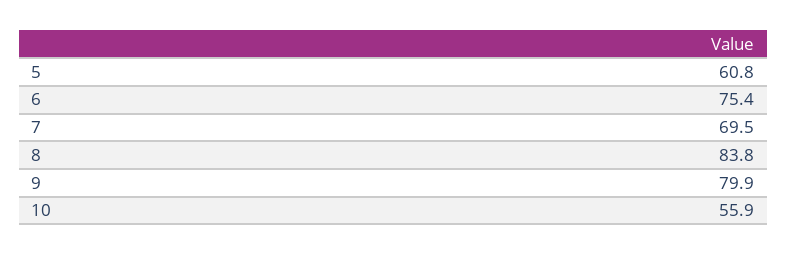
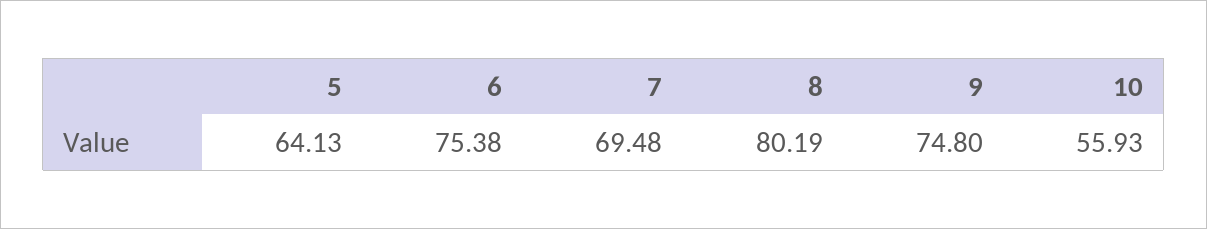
  {
-   "5": 60.8,
+   "5": 64.13,
    "6": 75.38,
    "7": 69.48,
-   "8": 83.8,
+   "8": 80.19,
-   "9": 79.9,
+   "9": 74.8,
    "10": 55.93
  }

